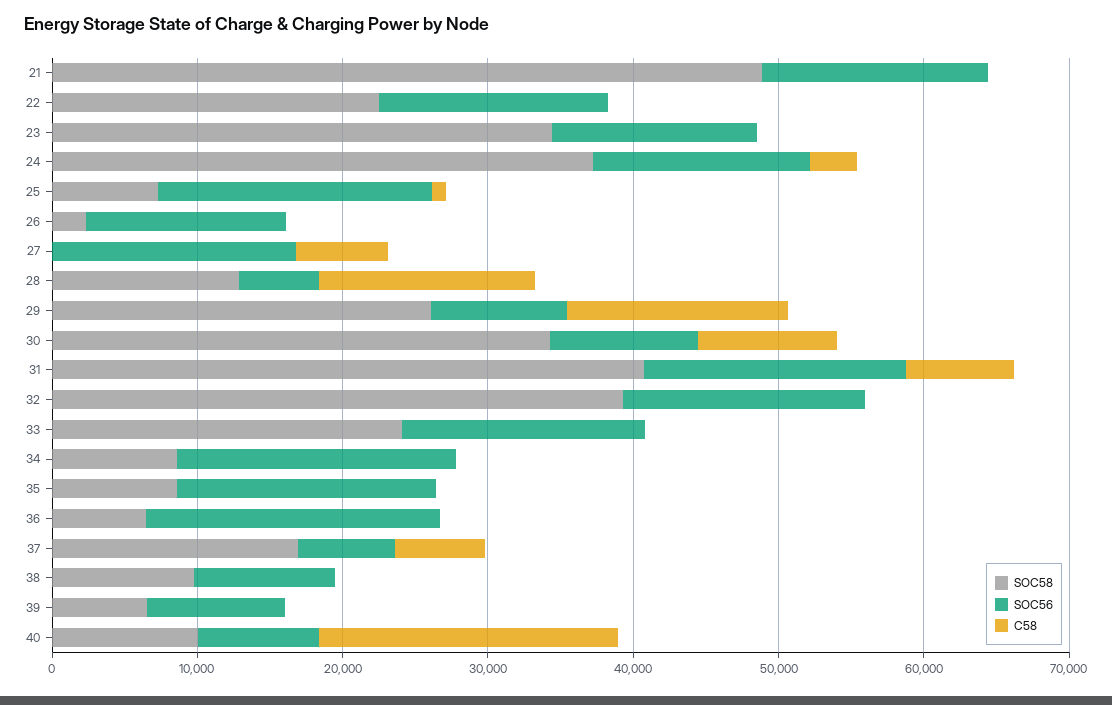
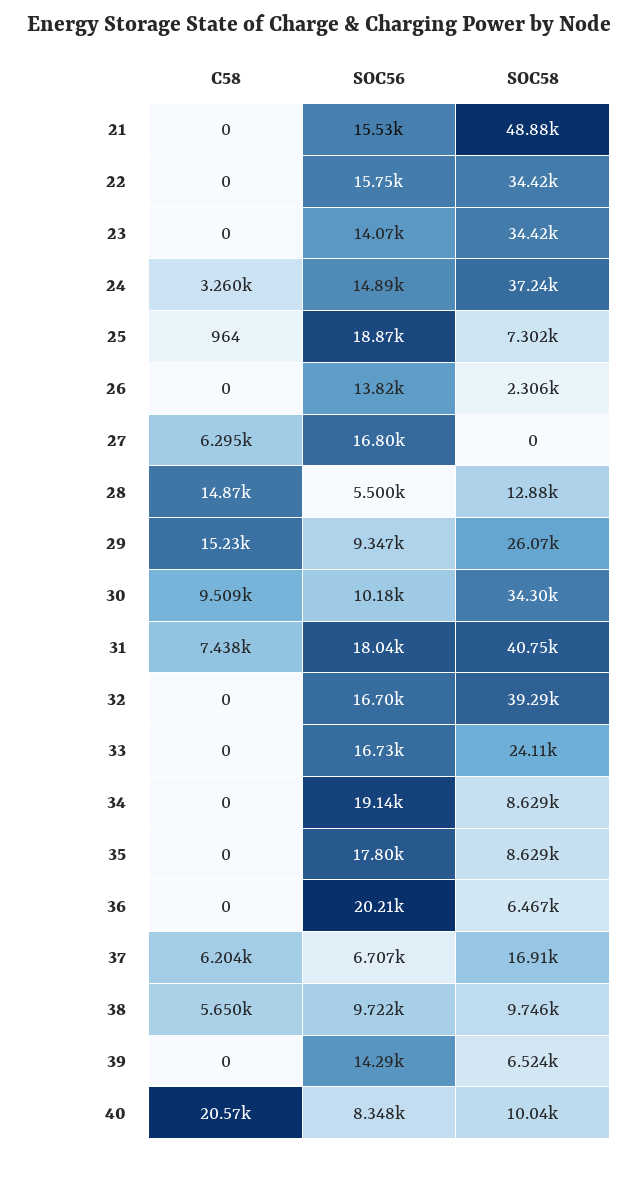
  {
    "SOC58": {
      "21": 48880,
-     "22": 22000,
+     "22": 34420,
      "23": 34420,
      "24": 37240,
      "25": 7302,
      "26": 2306,
      "27": 0,
      "28": 12880,
      "29": 26070,
      "30": 34300,
      "31": 40750,
      "32": 39290,
      "33": 24110,
      "34": 8629,
      "35": 8629,
      "36": 6467,
      "37": 16910,
      "38": 9746,
      "39": 6524,
      "40": 10040
    },
    "SOC56": {
      "21": 15530,
      "22": 15750,
      "23": 14070,
      "24": 14890,
      "25": 18870,
      "26": 13820,
      "27": 16800,
      "28": 5500,
      "29": 9347,
      "30": 10180,
      "31": 18040,
      "32": 16700,
      "33": 16730,
      "34": 19140,
      "35": 17800,
      "36": 20210,
      "37": 6707,
      "38": 9722,
-     "39": 10000,
+     "39": 14290,
      "40": 8348
    },
    "C58": {
      "21": 0,
      "22": 0,
      "23": 0,
      "24": 3260,
      "25": 964,
      "26": 0,
      "27": 6295,
      "28": 14870,
      "29": 15230,
      "30": 9509,
      "31": 7438,
      "32": 0,
      "33": 0,
      "34": 0,
      "35": 0,
      "36": 0,
      "37": 6204,
-     "38": 0,
+     "38": 5650,
      "39": 0,
      "40": 20570
    }
  }

